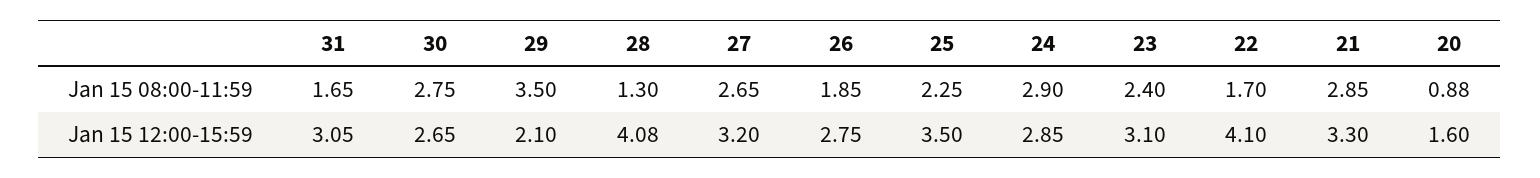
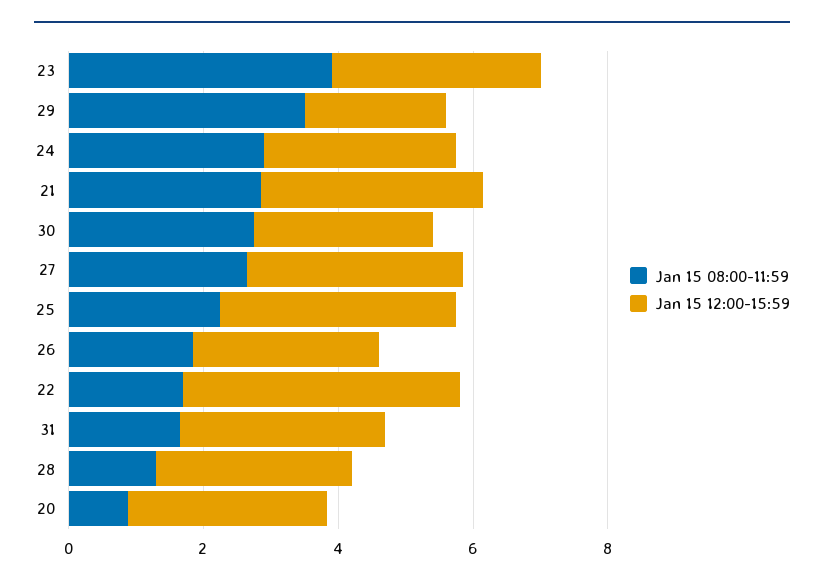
  {
    "Jan 15 08:00-11:59": {
      "31": 1.65,
      "30": 2.75,
      "29": 3.5,
      "28": 1.3,
      "27": 2.65,
      "26": 1.85,
      "25": 2.25,
      "24": 2.9,
-     "23": 2.4,
+     "23": 4,
      "22": 1.7,
      "21": 2.85,
      "20": 0.88
    },
    "Jan 15 12:00-15:59": {
      "31": 3.05,
      "30": 2.65,
      "29": 2.1,
-     "28": 4.08,
+     "28": 3,
      "27": 3.2,
      "26": 2.75,
      "25": 3.5,
      "24": 2.85,
      "23": 3.1,
      "22": 4.1,
      "21": 3.3,
-     "20": 1.6
+     "20": 3
    }
  }

